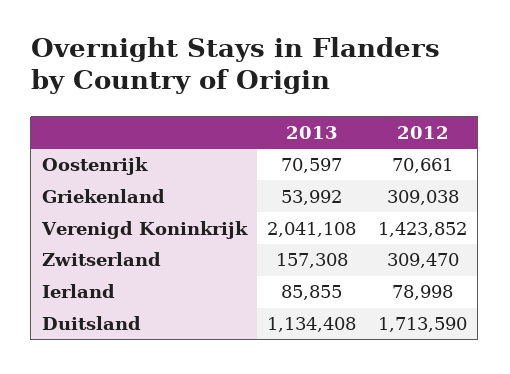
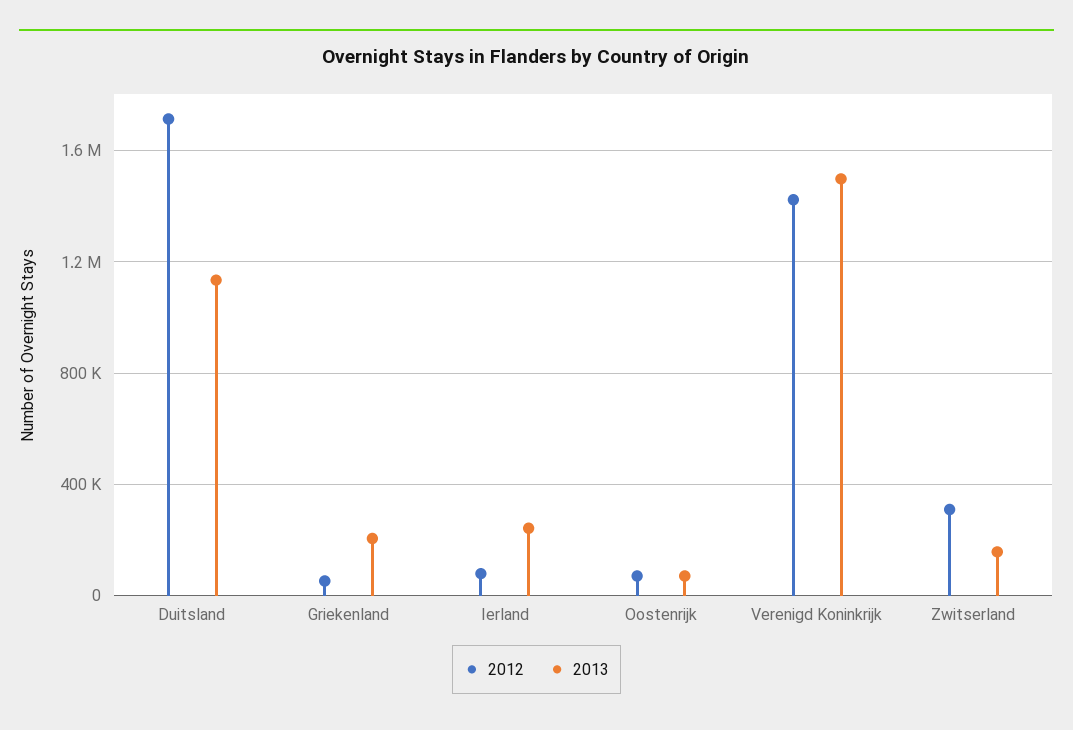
  {
    "2013": {
      "Oostenrijk": 70597,
-     "Griekenland": 53992,
+     "Griekenland": 200000,
-     "Verenigd Koninkrijk": 2041108,
+     "Verenigd Koninkrijk": 1500000,
      "Zwitserland": 157308,
-     "Ierland": 85855,
+     "Ierland": 250000,
      "Duitsland": 1134408
    },
    "2012": {
      "Oostenrijk": 70661,
-     "Griekenland": 309038,
+     "Griekenland": 50000,
      "Verenigd Koninkrijk": 1423852,
      "Zwitserland": 309470,
      "Ierland": 78998,
      "Duitsland": 1713590
    }
  }

